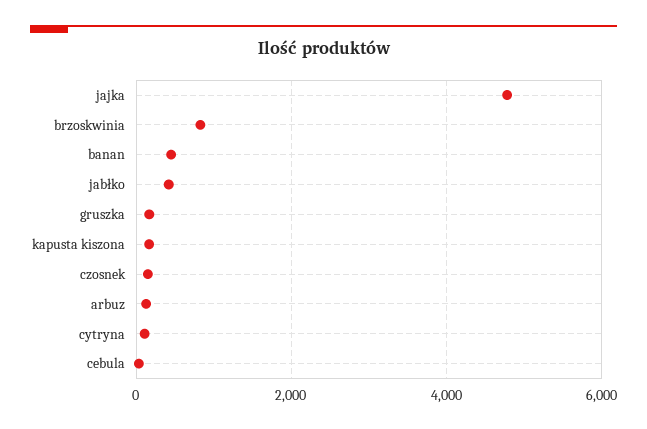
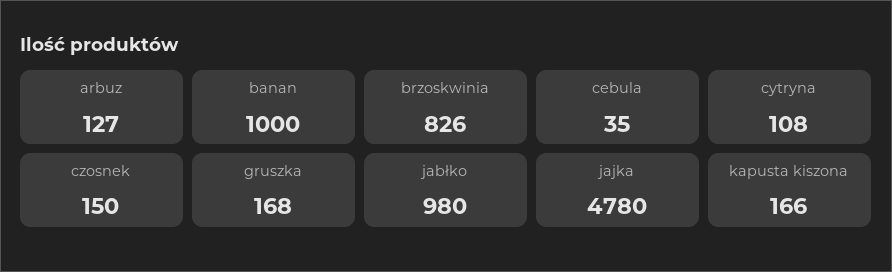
  {
    "jajka": 4780,
    "brzoskwinia": 826,
-   "banan": 400,
+   "banan": 1000,
-   "jabłko": 400,
+   "jabłko": 980,
    "gruszka": 168,
    "kapusta kiszona": 166,
    "czosnek": 150,
    "arbuz": 127,
    "cytryna": 108,
    "cebula": 35
  }

